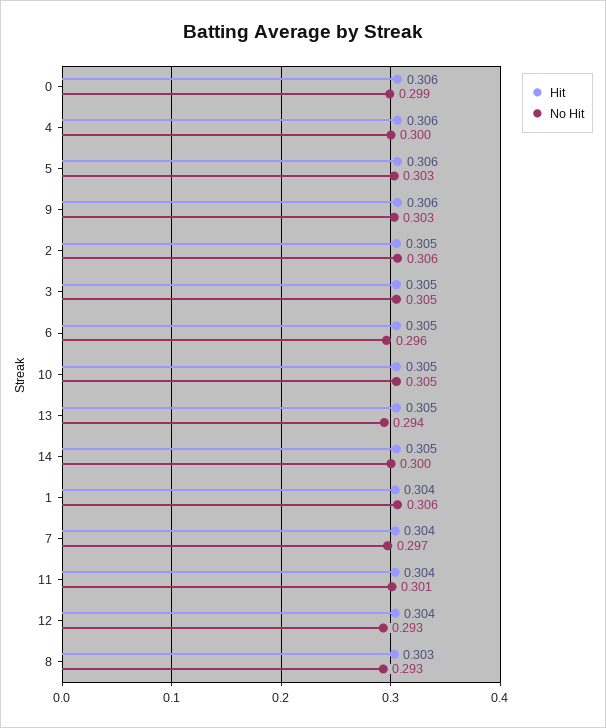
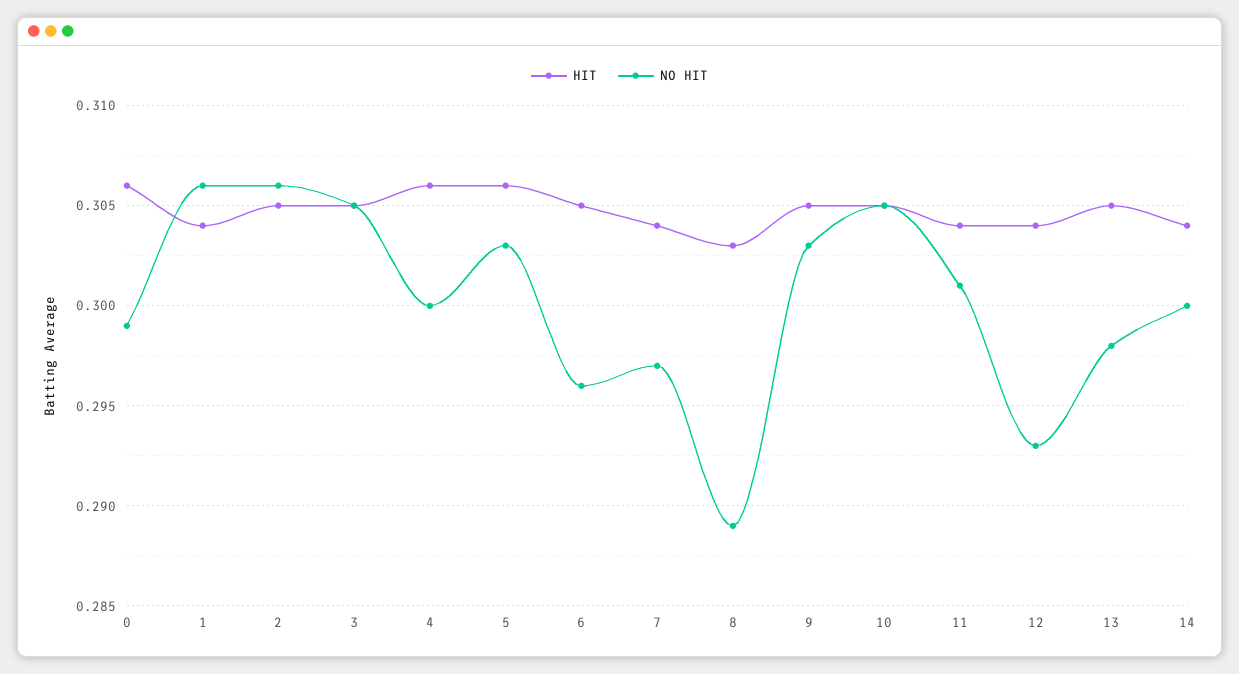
  {
    "Hit": {
      "0": 0.306,
      "4": 0.306,
      "5": 0.306,
-     "9": 0.306,
+     "9": 0.305,
      "2": 0.305,
      "3": 0.305,
      "6": 0.305,
      "10": 0.305,
      "13": 0.305,
-     "14": 0.305,
+     "14": 0.304,
      "1": 0.304,
      "7": 0.304,
      "11": 0.304,
      "12": 0.304,
      "8": 0.303
    },
    "No Hit": {
      "0": 0.299,
      "4": 0.3,
      "5": 0.303,
      "9": 0.303,
      "2": 0.306,
      "3": 0.305,
      "6": 0.296,
      "10": 0.305,
-     "13": 0.294,
+     "13": 0.298,
      "14": 0.3,
      "1": 0.306,
      "7": 0.297,
      "11": 0.301,
      "12": 0.293,
-     "8": 0.293
+     "8": 0.289
    }
  }

